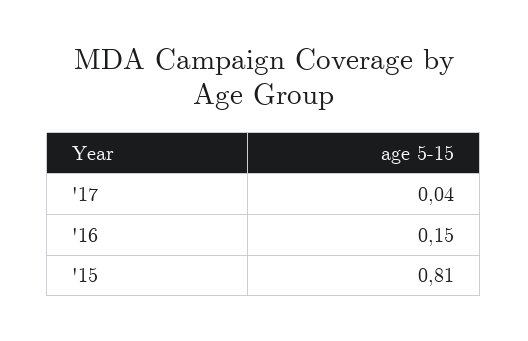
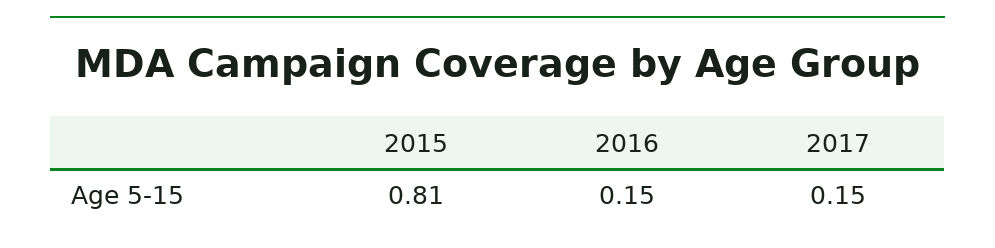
  {
-   "'17": 0.04,
+   "'17": 0.15,
    "'16": 0.15,
    "'15": 0.81
  }

